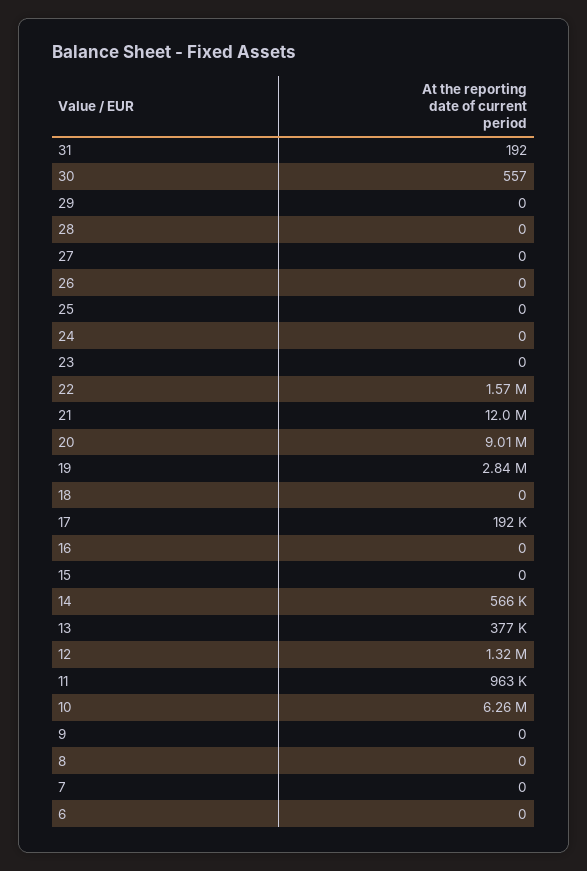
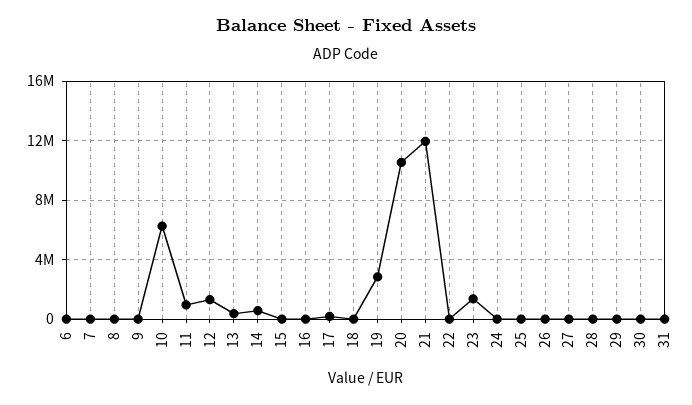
  {
    "31": 192,
    "30": 557,
    "29": 0,
    "28": 0,
    "27": 0,
    "26": 0,
    "25": 0,
    "24": 0,
-   "23": 0,
+   "23": 1500000,
-   "22": 1570000,
+   "22": 0,
    "21": 12000000,
-   "20": 9010000,
+   "20": 10500000,
    "19": 2840000,
    "18": 0,
    "17": 192000,
    "16": 0,
    "15": 0,
    "14": 566000,
    "13": 377000,
    "12": 1320000,
    "11": 963000,
    "10": 6260000,
    "9": 0,
    "8": 0,
    "7": 0,
    "6": 0
  }

